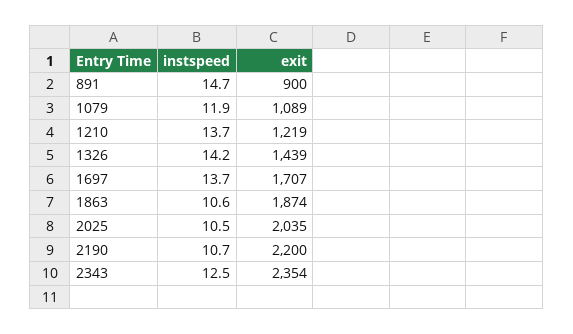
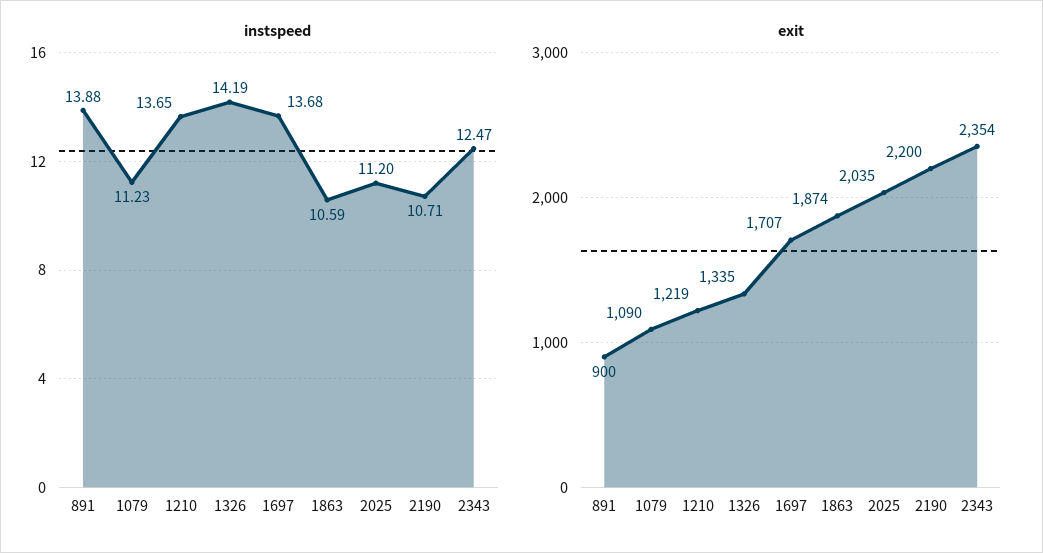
  {
    "instspeed": {
-     "891": 14.7,
+     "891": 13.88,
-     "1079": 11.9,
+     "1079": 11.23,
      "1210": 13.65,
      "1326": 14.19,
      "1697": 13.68,
      "1863": 10.59,
-     "2025": 10.5,
+     "2025": 11.2,
      "2190": 10.71,
      "2343": 12.47
    },
    "exit": {
      "891": 900,
-     "1079": 1089,
+     "1079": 1090,
      "1210": 1219,
-     "1326": 1439,
+     "1326": 1335,
      "1697": 1707,
      "1863": 1874,
      "2025": 2035,
      "2190": 2200,
      "2343": 2354
    }
  }

